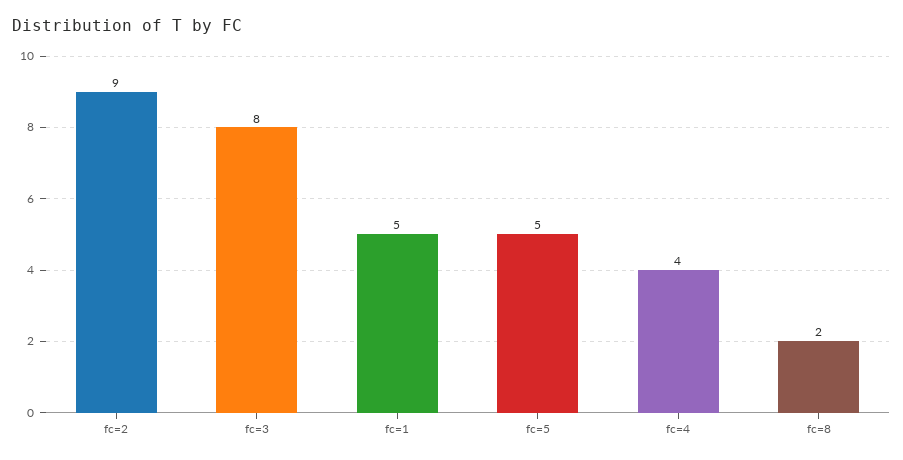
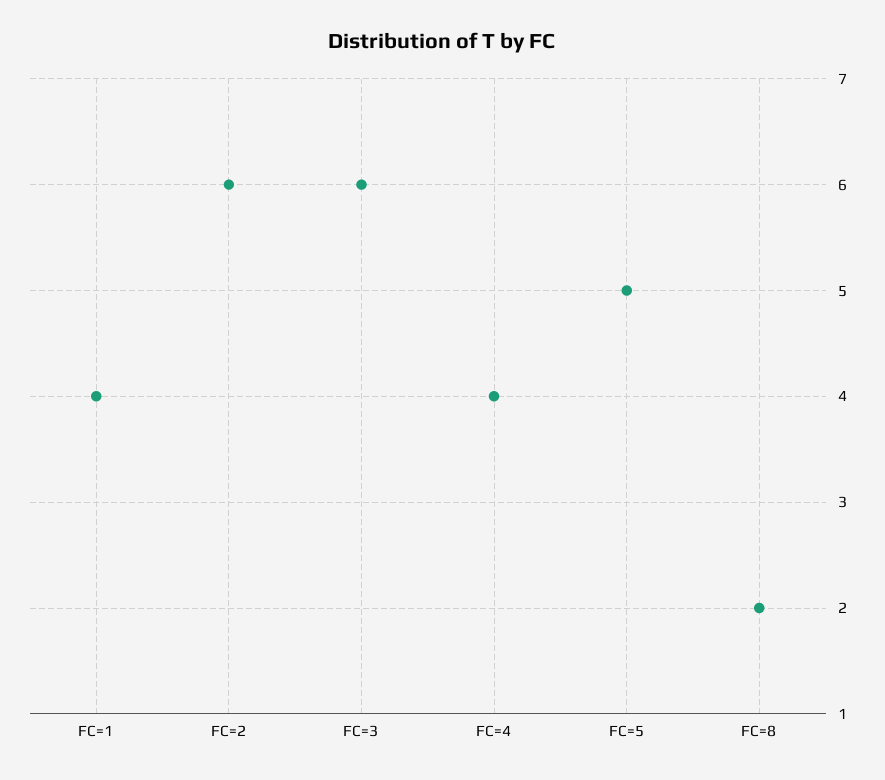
  {
-   "fc=2": 9,
+   "fc=2": 6,
-   "fc=3": 8,
+   "fc=3": 6,
-   "fc=1": 5,
+   "fc=1": 4,
    "fc=5": 5,
    "fc=4": 4,
    "fc=8": 2
  }

